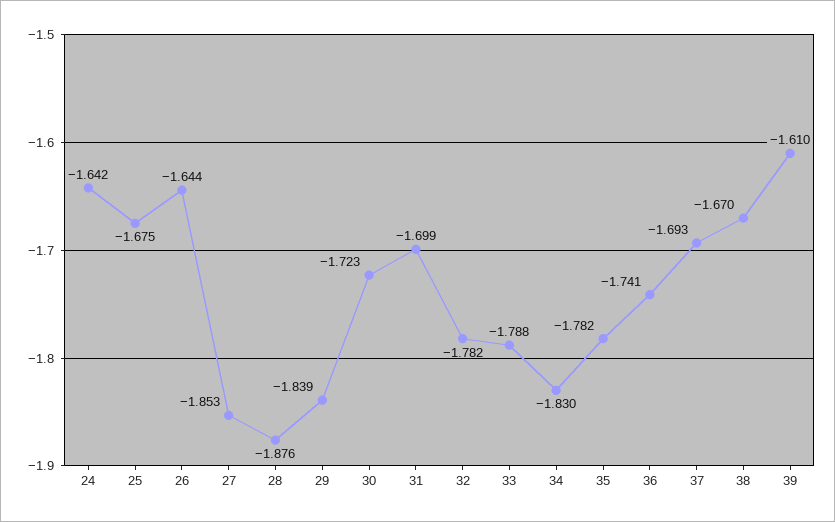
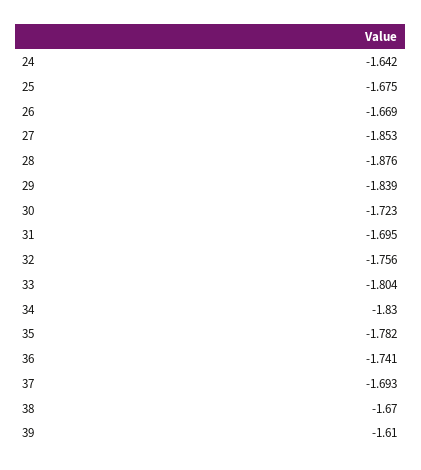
  {
    "24": -1.642,
    "25": -1.675,
-   "26": -1.644,
+   "26": -1.669,
    "27": -1.853,
    "28": -1.876,
    "29": -1.839,
    "30": -1.723,
-   "31": -1.699,
+   "31": -1.695,
-   "32": -1.782,
+   "32": -1.756,
-   "33": -1.788,
+   "33": -1.804,
    "34": -1.83,
    "35": -1.782,
    "36": -1.741,
    "37": -1.693,
    "38": -1.67,
    "39": -1.61
  }

